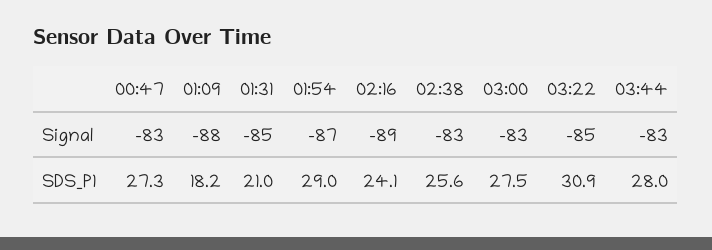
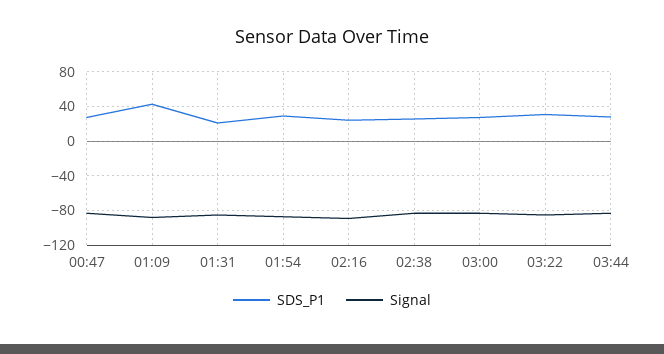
  {
    "Signal": {
      "00:47": -83,
      "01:09": -88,
      "01:31": -85,
      "01:54": -87,
      "02:16": -89,
      "02:38": -83,
      "03:00": -83,
      "03:22": -85,
      "03:44": -83
    },
    "SDS_P1": {
      "00:47": 27.3,
-     "01:09": 18.2,
+     "01:09": 40,
      "01:31": 21,
      "01:54": 29,
      "02:16": 24.1,
      "02:38": 25.6,
      "03:00": 27.5,
      "03:22": 30.9,
      "03:44": 28
    }
  }

